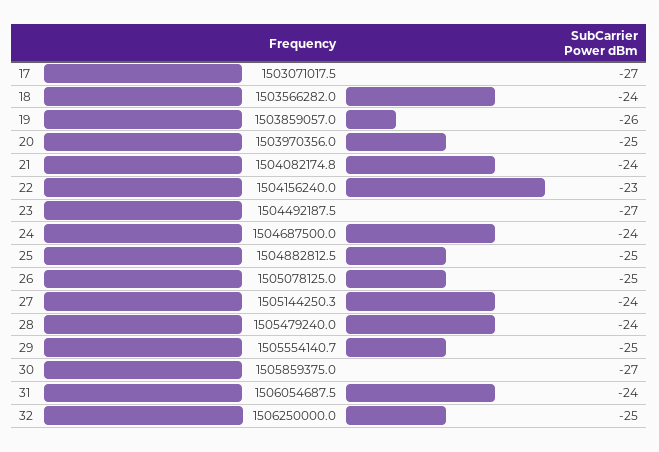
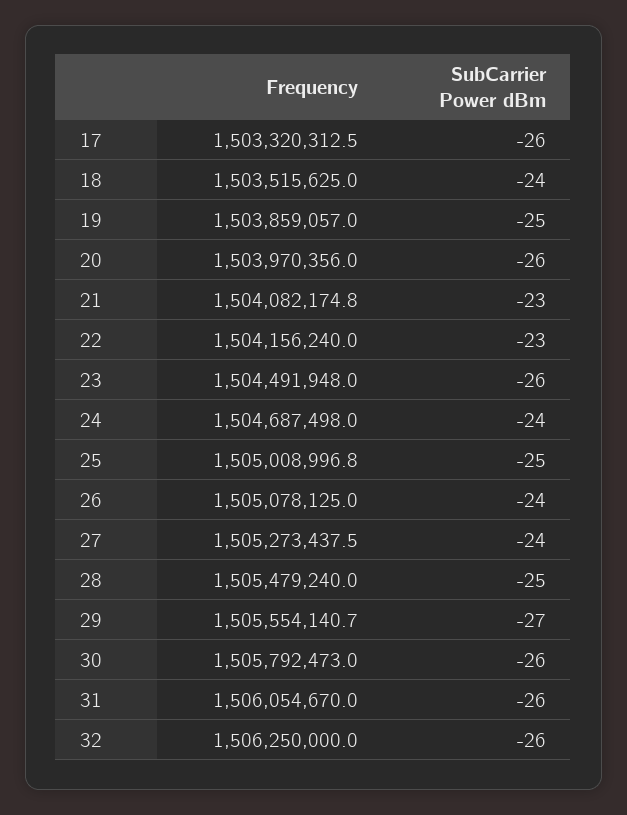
  {
    "Frequency": {
-     "17": 1503071017.5,
+     "17": 1503320312.5,
-     "18": 1503566282,
+     "18": 1503515625,
      "19": 1503859057,
      "20": 1503970356,
      "21": 1504082174.8,
      "22": 1504156240,
-     "23": 1504492187.5,
+     "23": 1504491948,
-     "24": 1504687500,
+     "24": 1504687498,
-     "25": 1504882812.5,
+     "25": 1505008996.8,
      "26": 1505078125,
-     "27": 1505144250.3,
+     "27": 1505273437.5,
      "28": 1505479240,
      "29": 1505554140.7,
-     "30": 1505859375,
+     "30": 1505792473,
-     "31": 1506054687.5,
+     "31": 1506054670,
      "32": 1506250000
    },
    "SubCarrier Power dBm": {
-     "17": -27,
+     "17": -26,
      "18": -24,
-     "19": -26,
+     "19": -25,
-     "20": -25,
+     "20": -26,
-     "21": -24,
+     "21": -23,
      "22": -23,
-     "23": -27,
+     "23": -26,
      "24": -24,
      "25": -25,
-     "26": -25,
+     "26": -24,
      "27": -24,
-     "28": -24,
+     "28": -25,
-     "29": -25,
+     "29": -27,
-     "30": -27,
+     "30": -26,
-     "31": -24,
+     "31": -26,
-     "32": -25
+     "32": -26
    }
  }

